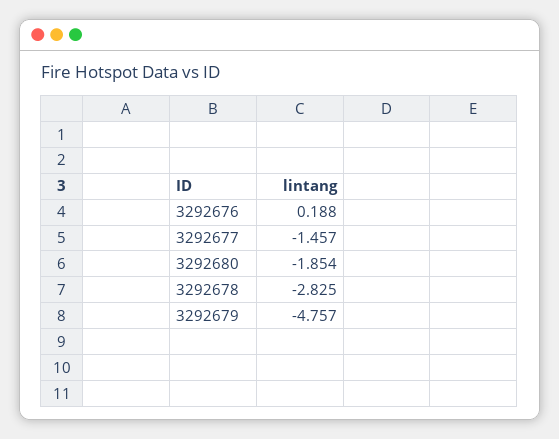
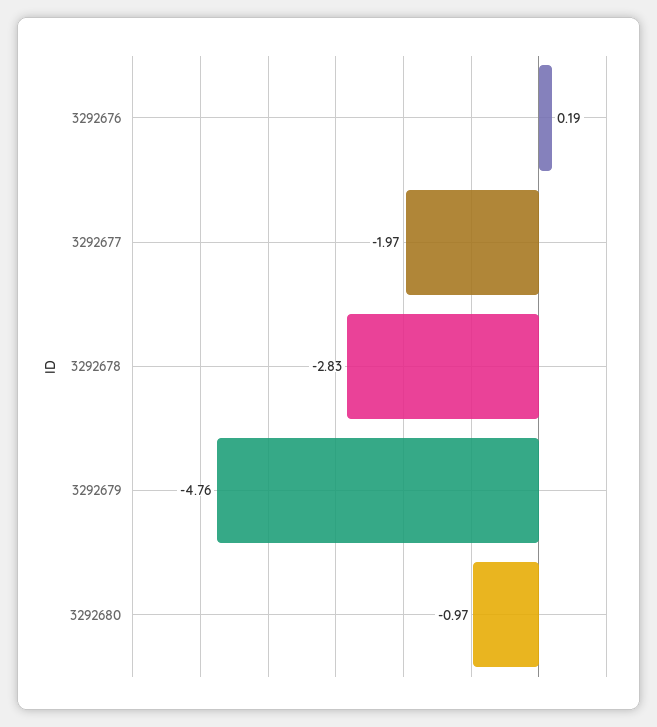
  {
    "3292676": 0.188,
-   "3292677": -1.457,
+   "3292677": -1.97,
-   "3292680": -1.854,
+   "3292680": -0.97,
    "3292678": -2.825,
    "3292679": -4.757
  }

